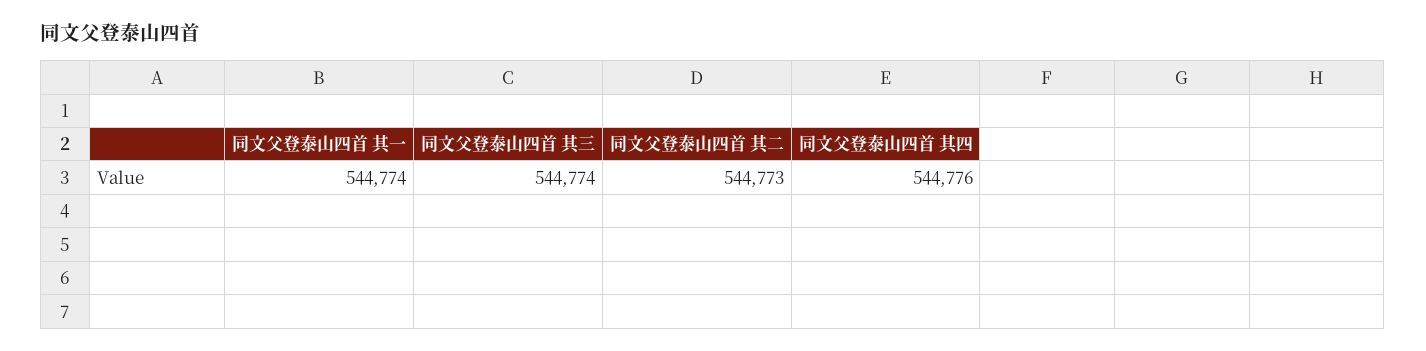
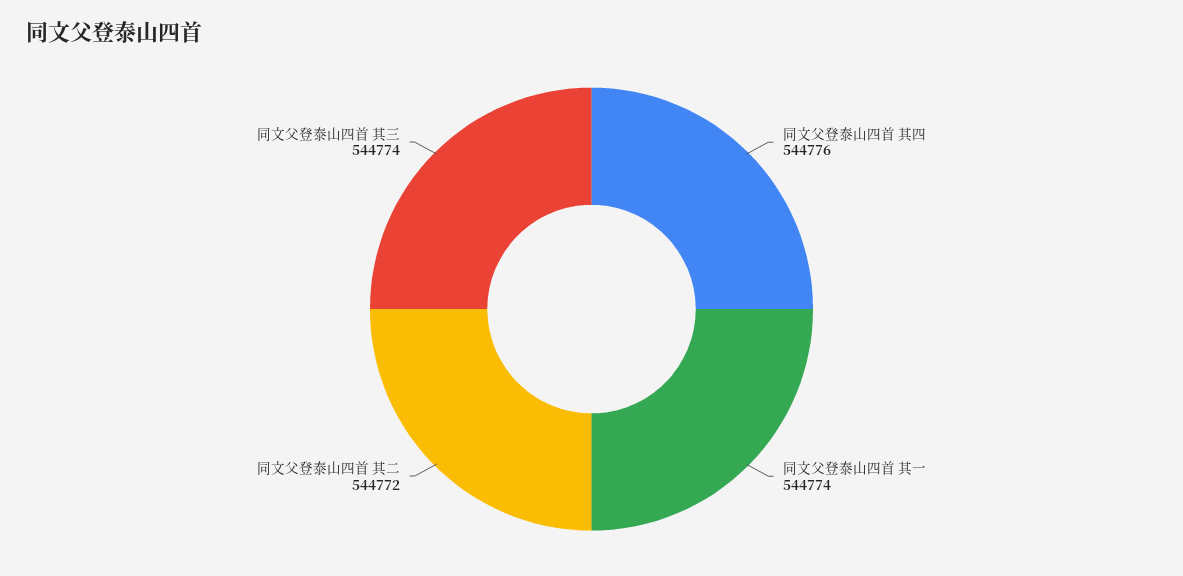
  {
    "同文父登泰山四首 其一": 544774,
    "同文父登泰山四首 其三": 544774,
-   "同文父登泰山四首 其二": 544773,
+   "同文父登泰山四首 其二": 544772,
    "同文父登泰山四首 其四": 544776
  }

